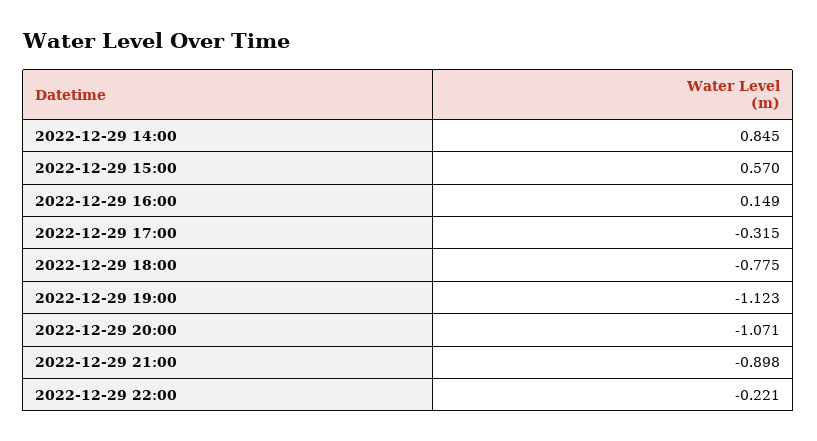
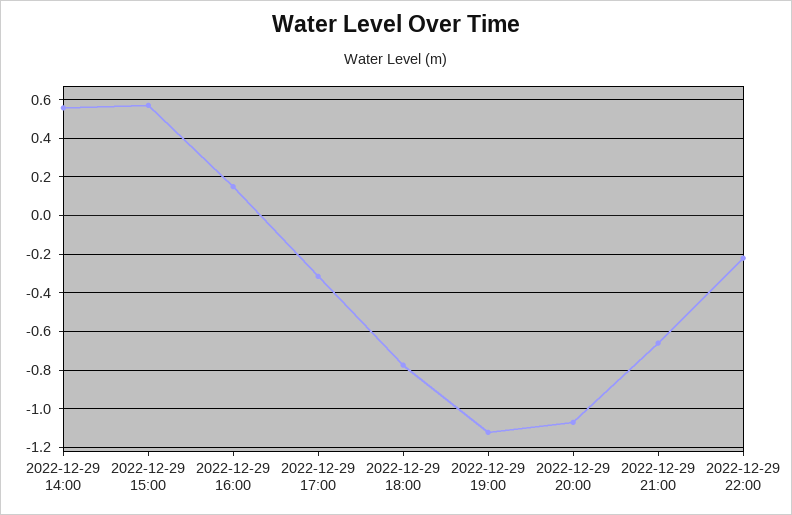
  {
-   "2022-12-29 14:00": 0.845,
+   "2022-12-29 14:00": 0.55,
    "2022-12-29 15:00": 0.57,
    "2022-12-29 16:00": 0.149,
    "2022-12-29 17:00": -0.315,
    "2022-12-29 18:00": -0.775,
    "2022-12-29 19:00": -1.123,
    "2022-12-29 20:00": -1.071,
-   "2022-12-29 21:00": -0.898,
+   "2022-12-29 21:00": -0.65,
    "2022-12-29 22:00": -0.221
  }

